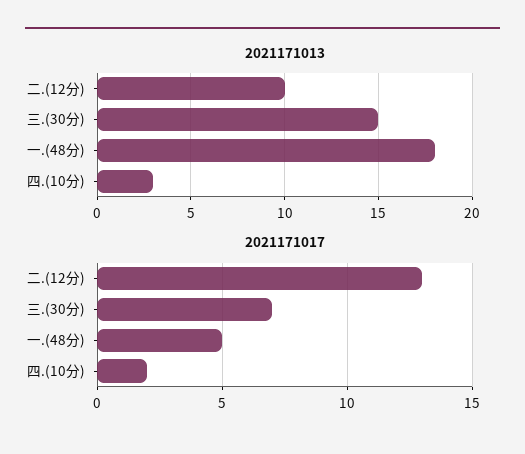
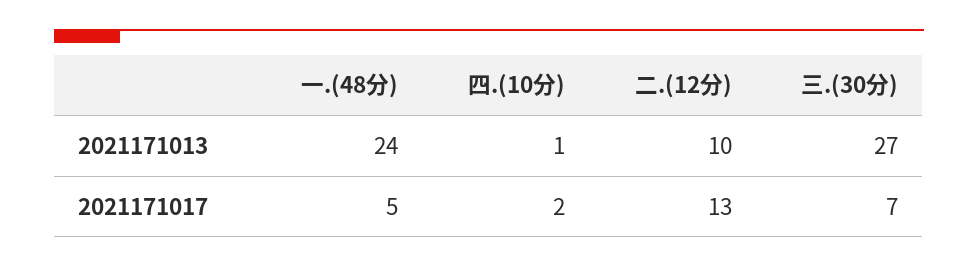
  {
    "2021171013": {
      "二.(12分)": 10,
-     "三.(30分)": 15,
+     "三.(30分)": 27,
-     "一.(48分)": 18,
+     "一.(48分)": 24,
-     "四.(10分)": 3
+     "四.(10分)": 1
    },
    "2021171017": {
      "二.(12分)": 13,
      "三.(30分)": 7,
      "一.(48分)": 5,
      "四.(10分)": 2
    }
  }

